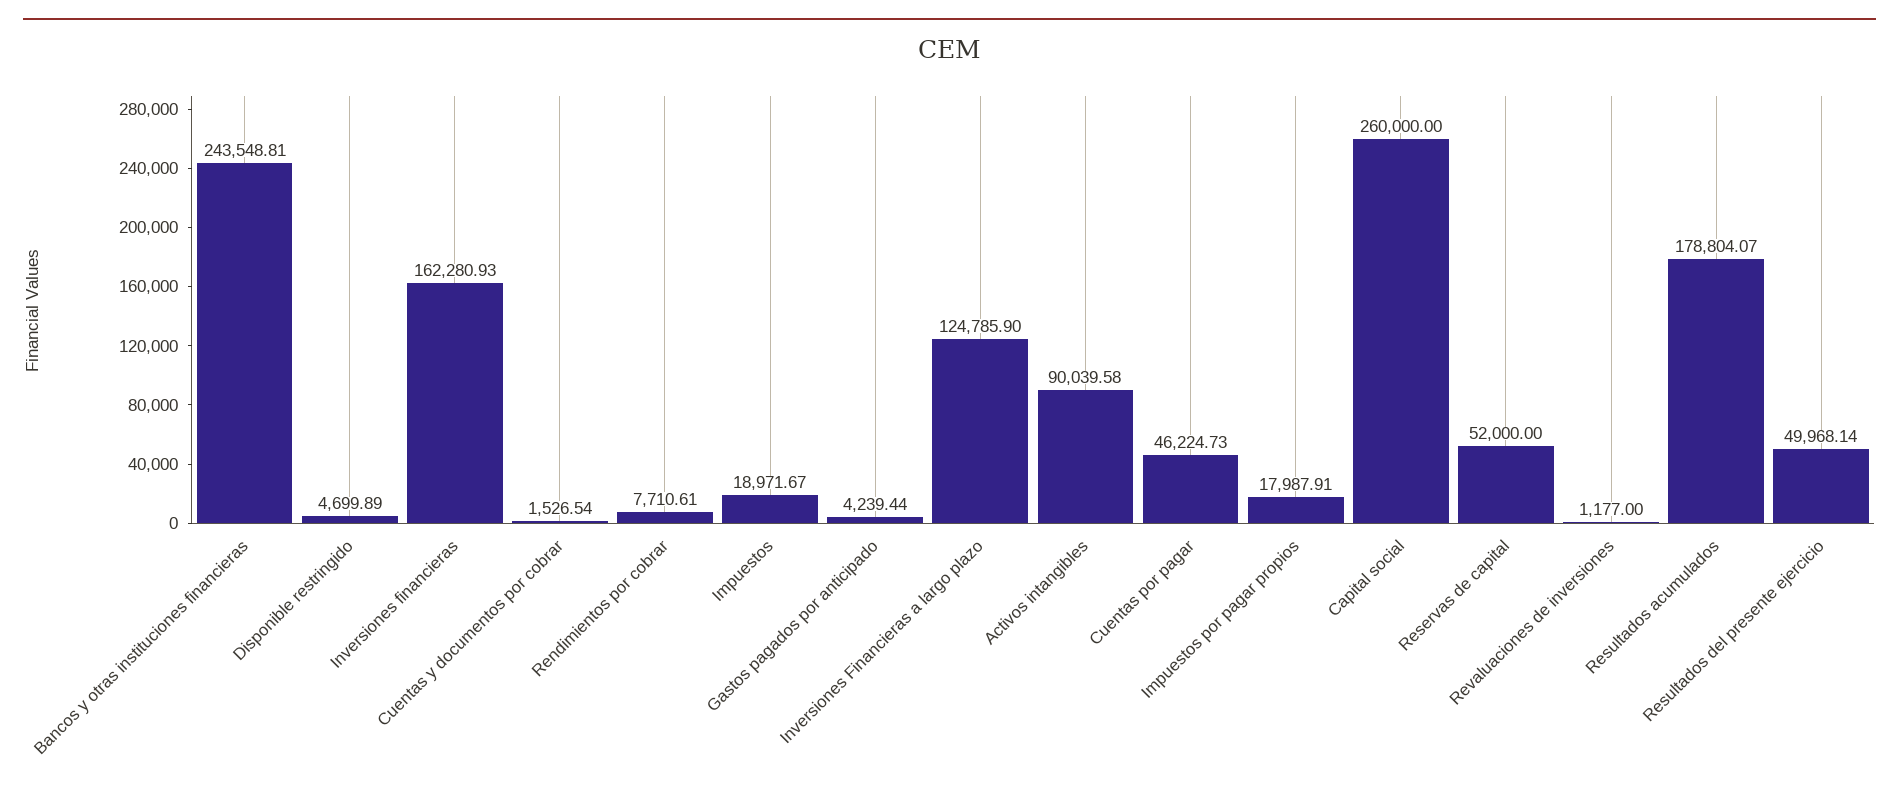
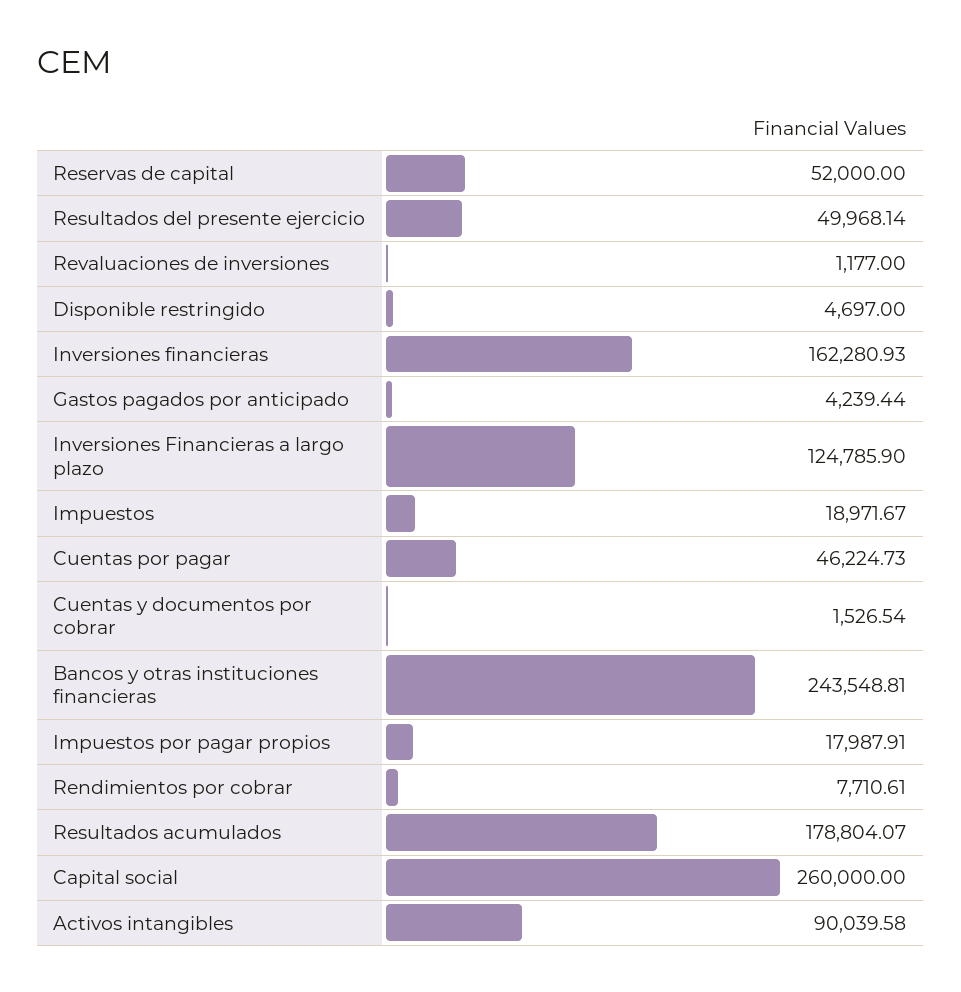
  {
    "Bancos y otras instituciones financieras": 243548.81,
-   "Disponible restringido": 4699.89,
+   "Disponible restringido": 4697,
    "Inversiones financieras": 162280.93,
    "Cuentas y documentos por cobrar": 1526.54,
    "Rendimientos por cobrar": 7710.61,
    "Impuestos": 18971.67,
    "Gastos pagados por anticipado": 4239.44,
    "Inversiones Financieras a largo plazo": 124785.9,
    "Activos intangibles": 90039.58,
    "Cuentas por pagar": 46224.73,
    "Impuestos por pagar propios": 17987.91,
    "Capital social": 260000,
    "Reservas de capital": 52000,
    "Revaluaciones de inversiones": 1177,
    "Resultados acumulados": 178804.07,
    "Resultados del presente ejercicio": 49968.14
  }

